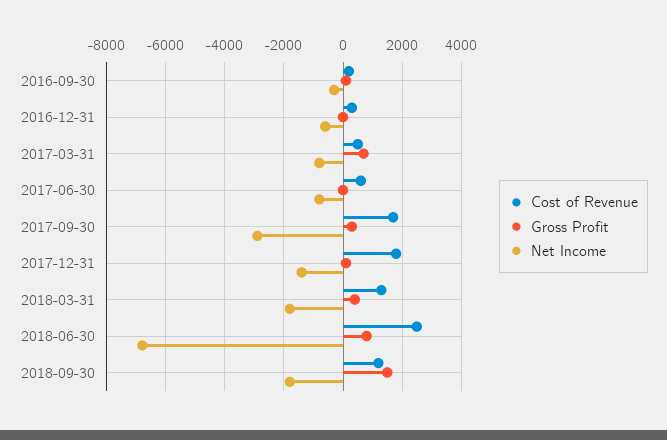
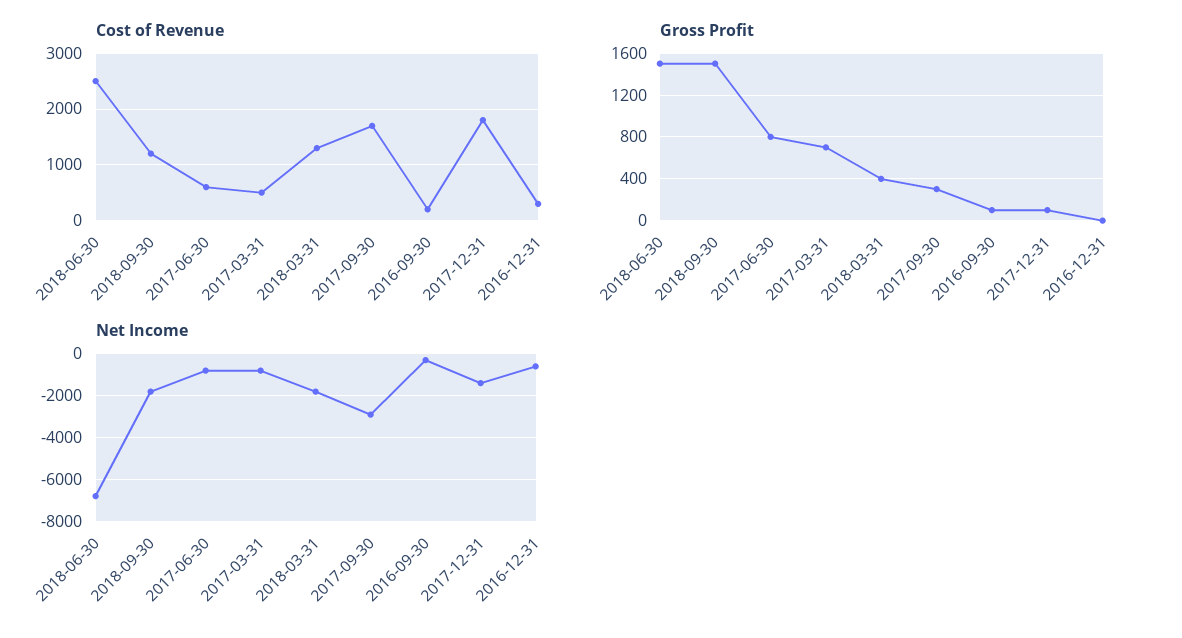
  {
    "Cost of Revenue": {
      "2016-09-30": 200,
      "2016-12-31": 400,
      "2017-03-31": 600,
      "2017-06-30": 600,
      "2017-09-30": 1800,
      "2017-12-31": 1800,
      "2018-03-31": 1400,
      "2018-06-30": 2600,
      "2018-09-30": 1200
    },
    "Gross Profit": {
      "2016-09-30": 100,
      "2016-12-31": 0,
      "2017-03-31": 700,
-     "2017-06-30": 0,
+     "2017-06-30": 800,
      "2017-09-30": 300,
      "2017-12-31": 100,
      "2018-03-31": 400,
-     "2018-06-30": 750,
+     "2018-06-30": 1500,
      "2018-09-30": 1500
    },
    "Net Income": {
      "2016-09-30": -250,
      "2016-12-31": -500,
      "2017-03-31": -750,
      "2017-06-30": -750,
      "2017-09-30": -3000,
      "2017-12-31": -1500,
      "2018-03-31": -1750,
      "2018-06-30": -6750,
      "2018-09-30": -1750
    }
  }

